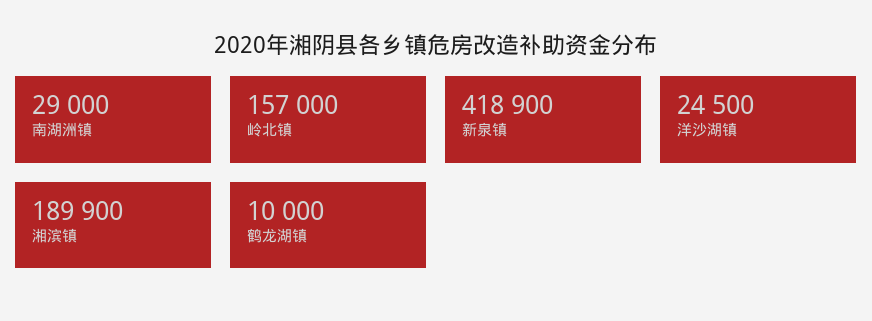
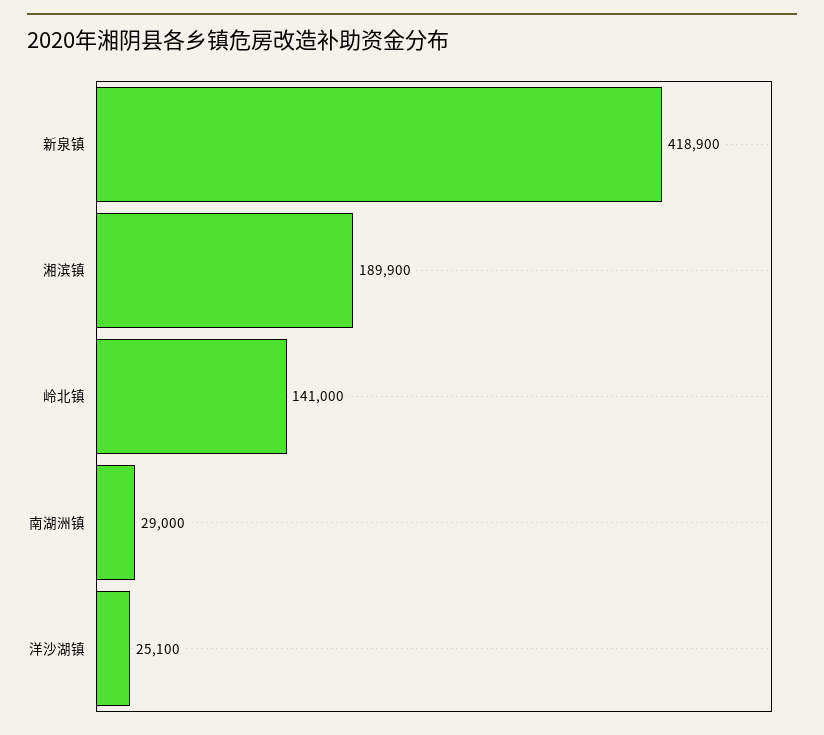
  {
    "南湖洲镇": 29000,
-   "岭北镇": 157000,
+   "岭北镇": 141000,
    "新泉镇": 418900,
-   "洋沙湖镇": 24500,
+   "洋沙湖镇": 25100,
-   "湘滨镇": 189900,
+   "湘滨镇": 189900
-   "鹤龙湖镇": 10000
  }

